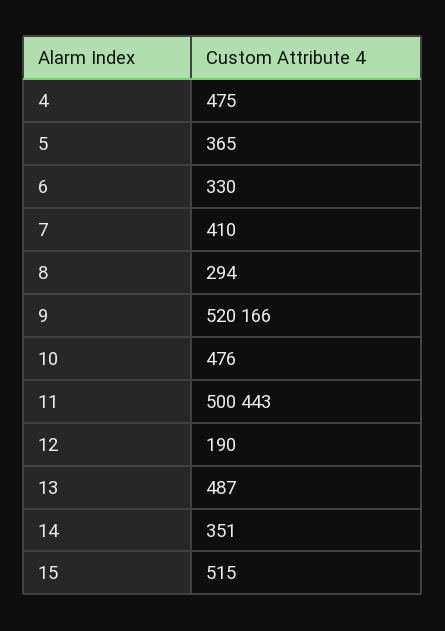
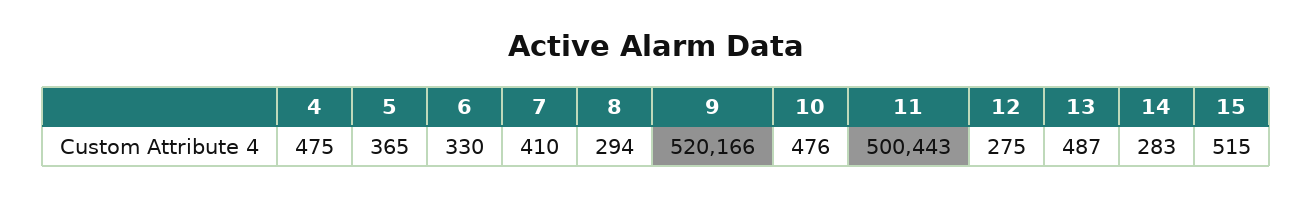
  {
    "4": 475,
    "5": 365,
    "6": 330,
    "7": 410,
    "8": 294,
    "9": 520166,
    "10": 476,
    "11": 500443,
-   "12": 190,
+   "12": 275,
    "13": 487,
-   "14": 351,
+   "14": 283,
    "15": 515
  }

